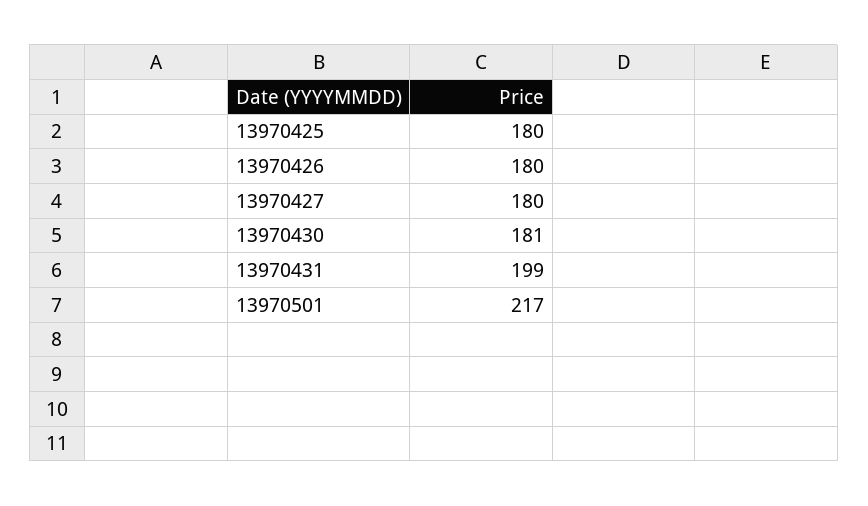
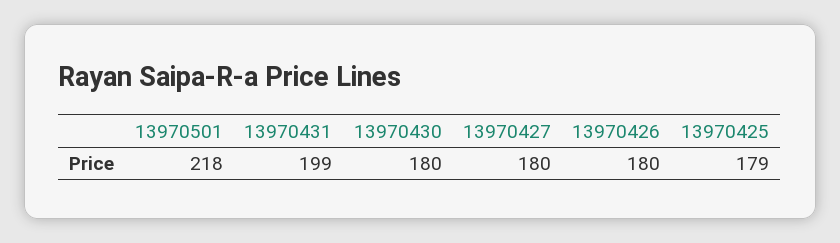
  {
-   "13970425": 180,
+   "13970425": 179,
    "13970426": 180,
    "13970427": 180,
-   "13970430": 181,
+   "13970430": 180,
    "13970431": 199,
-   "13970501": 217
+   "13970501": 218
  }

